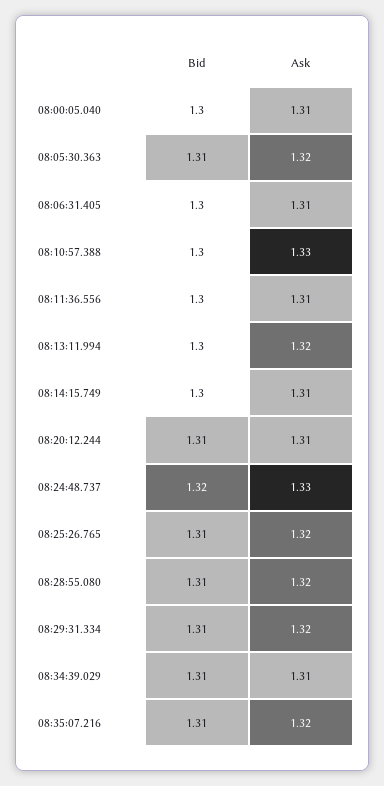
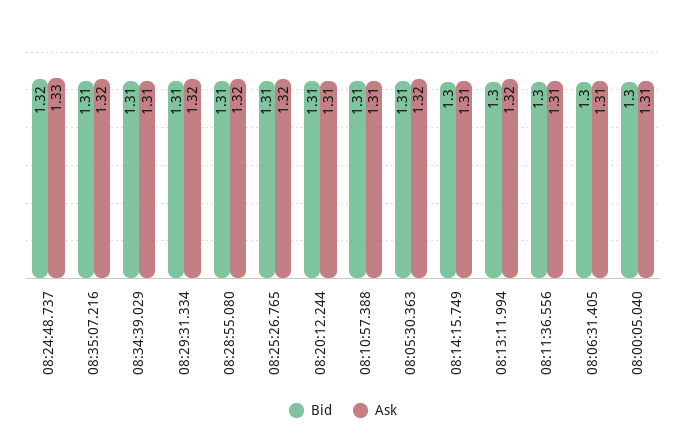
  {
    "Bid": {
      "08:00:05.040": 1.3,
      "08:05:30.363": 1.31,
      "08:06:31.405": 1.3,
-     "08:10:57.388": 1.3,
+     "08:10:57.388": 1.31,
      "08:11:36.556": 1.3,
      "08:13:11.994": 1.3,
      "08:14:15.749": 1.3,
      "08:20:12.244": 1.31,
      "08:24:48.737": 1.32,
      "08:25:26.765": 1.31,
      "08:28:55.080": 1.31,
      "08:29:31.334": 1.31,
      "08:34:39.029": 1.31,
      "08:35:07.216": 1.31
    },
    "Ask": {
      "08:00:05.040": 1.31,
      "08:05:30.363": 1.32,
      "08:06:31.405": 1.31,
-     "08:10:57.388": 1.33,
+     "08:10:57.388": 1.31,
      "08:11:36.556": 1.31,
      "08:13:11.994": 1.32,
      "08:14:15.749": 1.31,
      "08:20:12.244": 1.31,
      "08:24:48.737": 1.33,
      "08:25:26.765": 1.32,
      "08:28:55.080": 1.32,
      "08:29:31.334": 1.32,
      "08:34:39.029": 1.31,
      "08:35:07.216": 1.32
    }
  }

